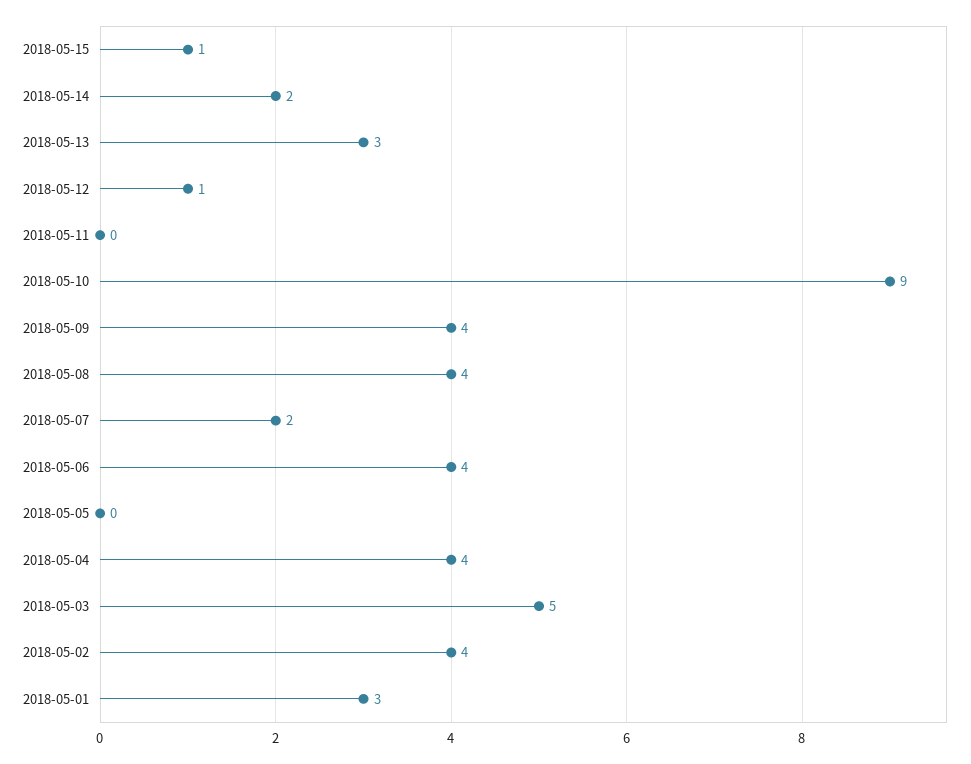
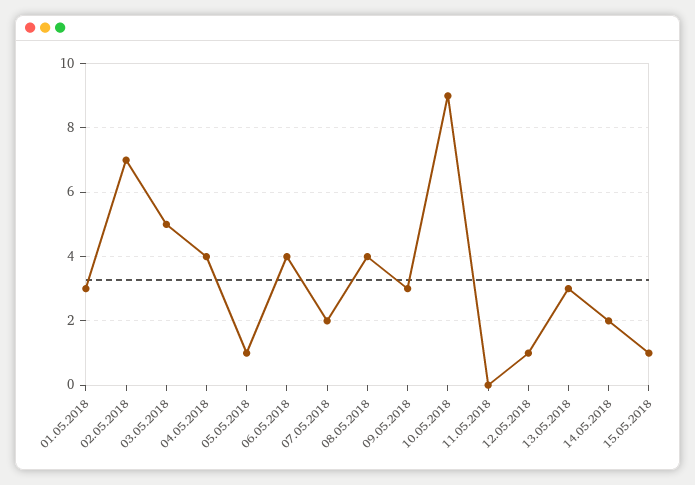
  {
    "2018-05-15": 1,
    "2018-05-14": 2,
    "2018-05-13": 3,
    "2018-05-12": 1,
    "2018-05-11": 0,
    "2018-05-10": 9,
-   "2018-05-09": 4,
+   "2018-05-09": 3,
    "2018-05-08": 4,
    "2018-05-07": 2,
    "2018-05-06": 4,
-   "2018-05-05": 0,
+   "2018-05-05": 1,
    "2018-05-04": 4,
    "2018-05-03": 5,
-   "2018-05-02": 4,
+   "2018-05-02": 7,
    "2018-05-01": 3
  }

